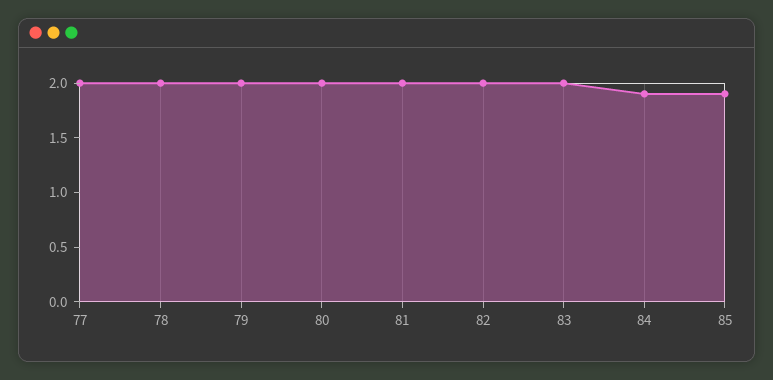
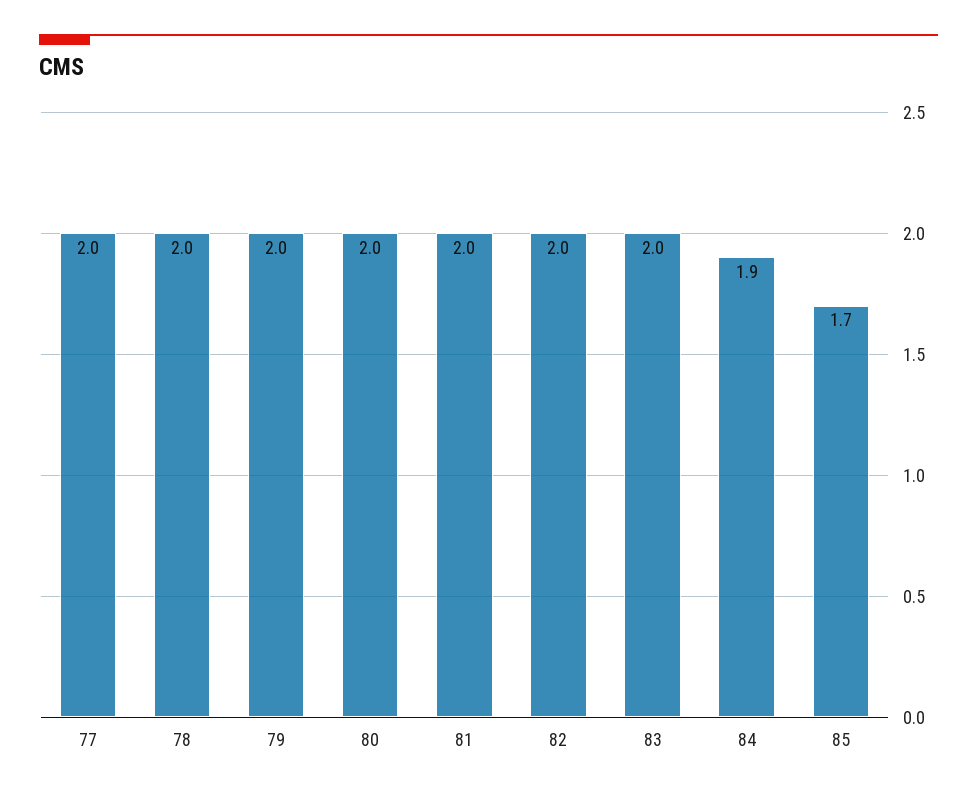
  {
    "77": 2,
    "78": 2,
    "79": 2,
    "80": 2,
    "81": 2,
    "82": 2,
    "83": 2,
    "84": 1.9,
-   "85": 1.9
+   "85": 1.7
  }

